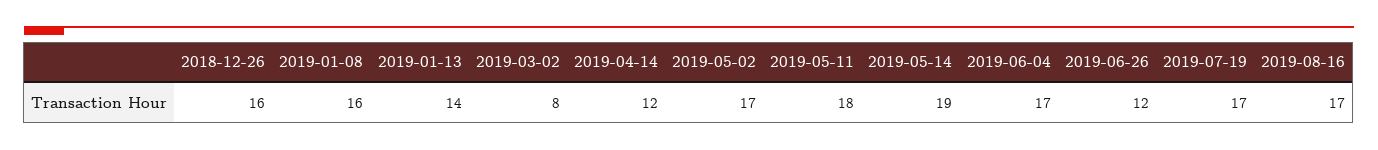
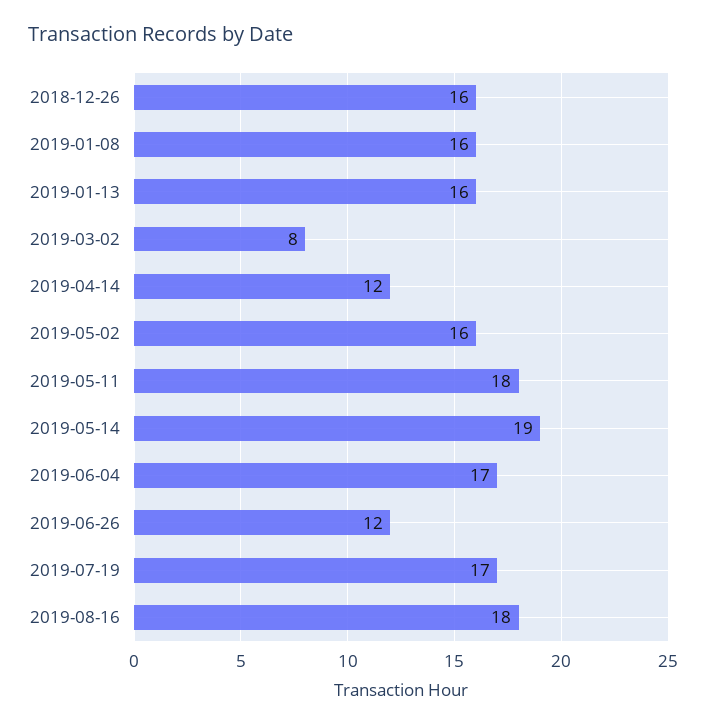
  {
    "2018-12-26": 16,
    "2019-01-08": 16,
-   "2019-01-13": 14,
+   "2019-01-13": 16,
    "2019-03-02": 8,
    "2019-04-14": 12,
-   "2019-05-02": 17,
+   "2019-05-02": 16,
    "2019-05-11": 18,
    "2019-05-14": 19,
    "2019-06-04": 17,
    "2019-06-26": 12,
    "2019-07-19": 17,
-   "2019-08-16": 17
+   "2019-08-16": 18
  }

